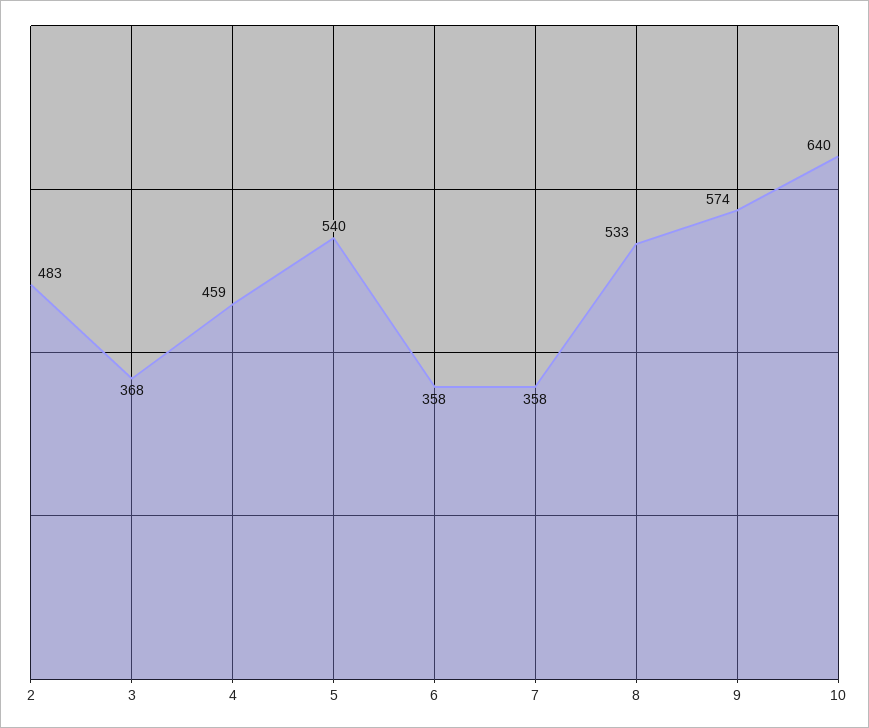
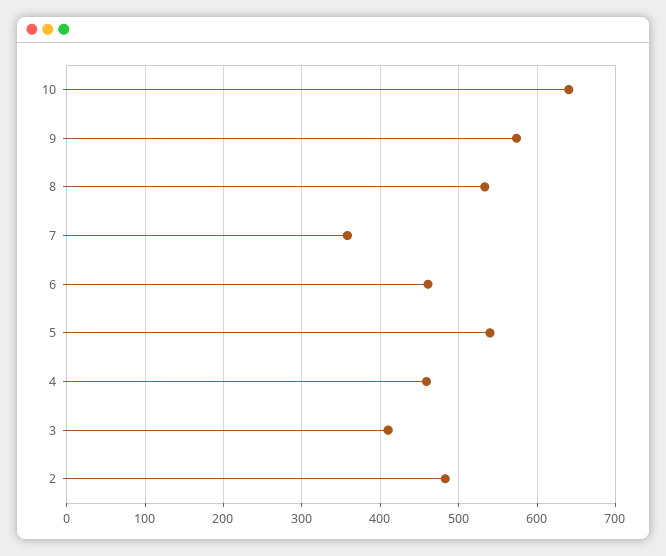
  {
    "2": 483,
-   "3": 368,
+   "3": 410,
    "4": 459,
    "5": 540,
-   "6": 358,
+   "6": 460,
    "7": 358,
    "8": 533,
    "9": 574,
    "10": 640
  }

